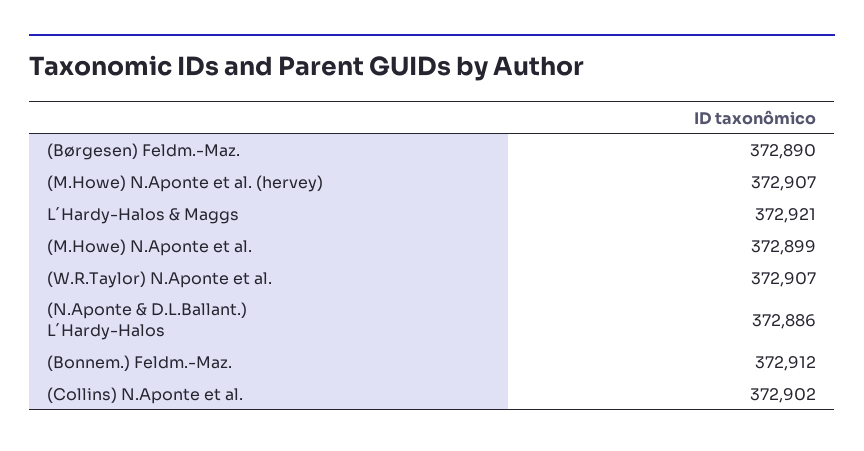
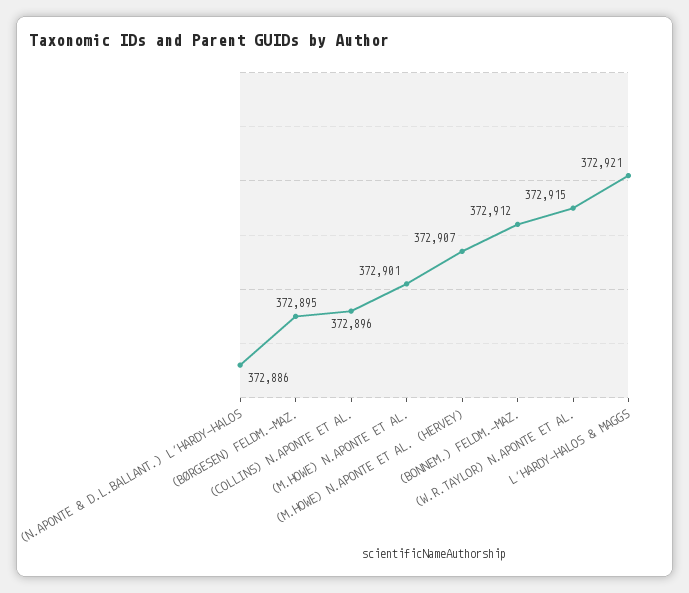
  {
-   "(Børgesen) Feldm.-Maz.": 372890,
+   "(Børgesen) Feldm.-Maz.": 372895,
    "(M.Howe) N.Aponte et al. (hervey)": 372907,
    "L´Hardy-Halos & Maggs": 372921,
-   "(M.Howe) N.Aponte et al.": 372899,
+   "(M.Howe) N.Aponte et al.": 372901,
-   "(W.R.Taylor) N.Aponte et al.": 372907,
+   "(W.R.Taylor) N.Aponte et al.": 372915,
    "(N.Aponte & D.L.Ballant.) L´Hardy-Halos": 372886,
    "(Bonnem.) Feldm.-Maz.": 372912,
-   "(Collins) N.Aponte et al.": 372902
+   "(Collins) N.Aponte et al.": 372896
  }

